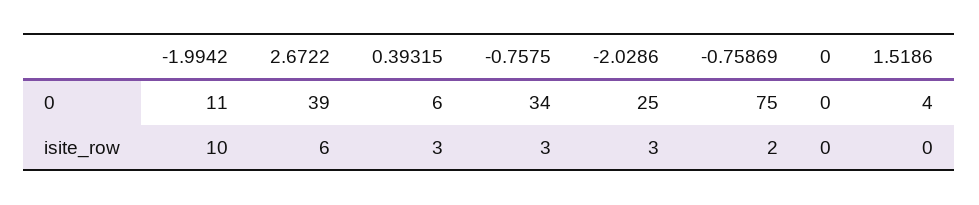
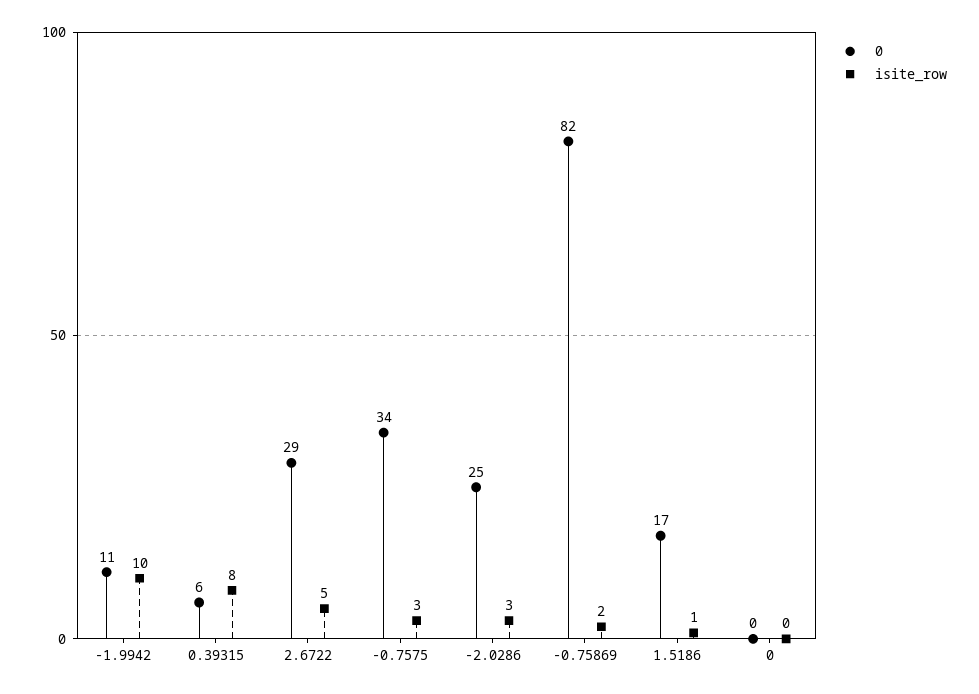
  {
    "0": {
      "-1.9942": 11,
-     "2.6722": 39,
+     "2.6722": 29,
      "0.39315": 6,
      "-0.7575": 34,
      "-2.0286": 25,
-     "-0.75869": 75,
+     "-0.75869": 82,
      "0": 0,
-     "1.5186": 4
+     "1.5186": 17
    },
    "isite_row": {
      "-1.9942": 10,
-     "2.6722": 6,
+     "2.6722": 5,
-     "0.39315": 3,
+     "0.39315": 8,
      "-0.7575": 3,
      "-2.0286": 3,
      "-0.75869": 2,
      "0": 0,
-     "1.5186": 0
+     "1.5186": 1
    }
  }

